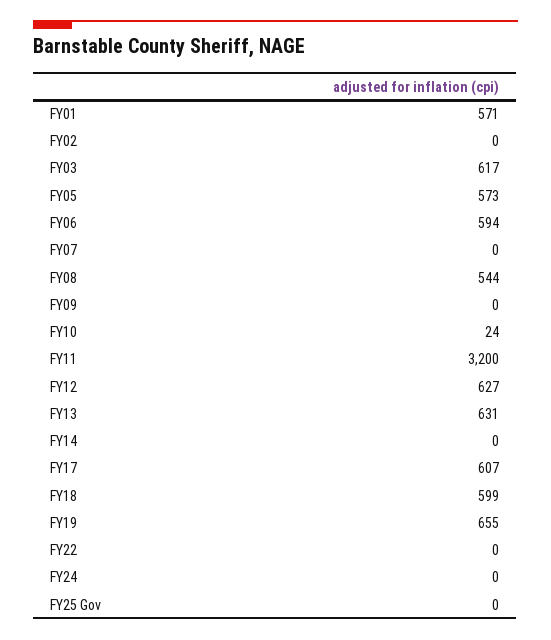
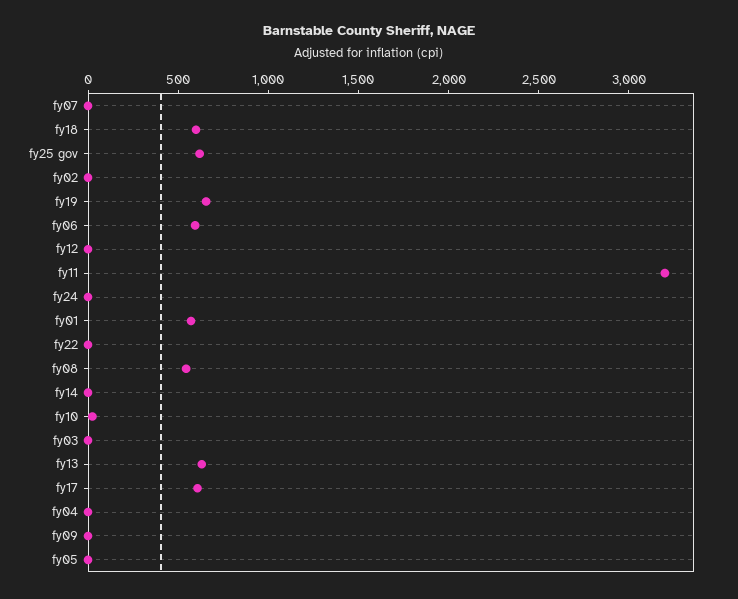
  {
    "FY01": 571,
    "FY02": 0,
-   "FY03": 617,
+   "FY03": 0,
-   "FY05": 573,
+   "FY05": 0,
    "FY06": 594,
    "FY07": 0,
    "FY08": 544,
    "FY09": 0,
    "FY10": 24,
    "FY11": 3200,
-   "FY12": 627,
+   "FY12": 0,
    "FY13": 631,
    "FY14": 0,
    "FY17": 607,
    "FY18": 599,
    "FY19": 655,
    "FY22": 0,
    "FY24": 0,
-   "FY25 Gov": 0
+   "FY25 Gov": 600,
+   "fy04": 0
  }

